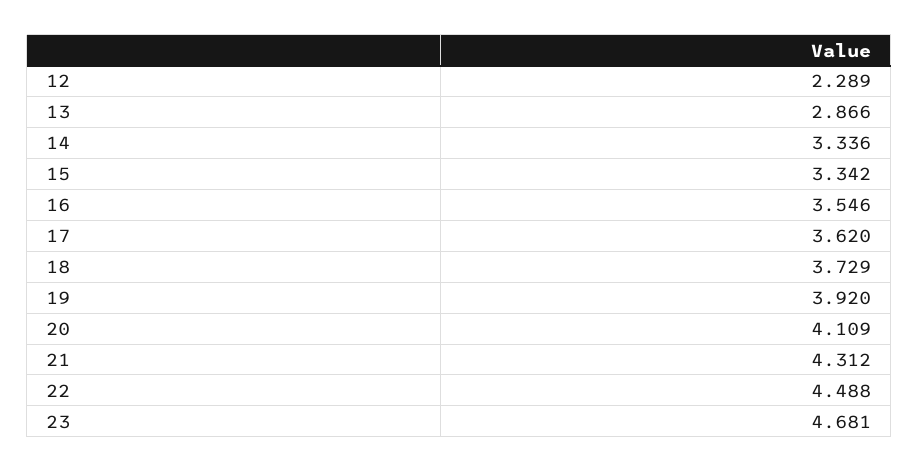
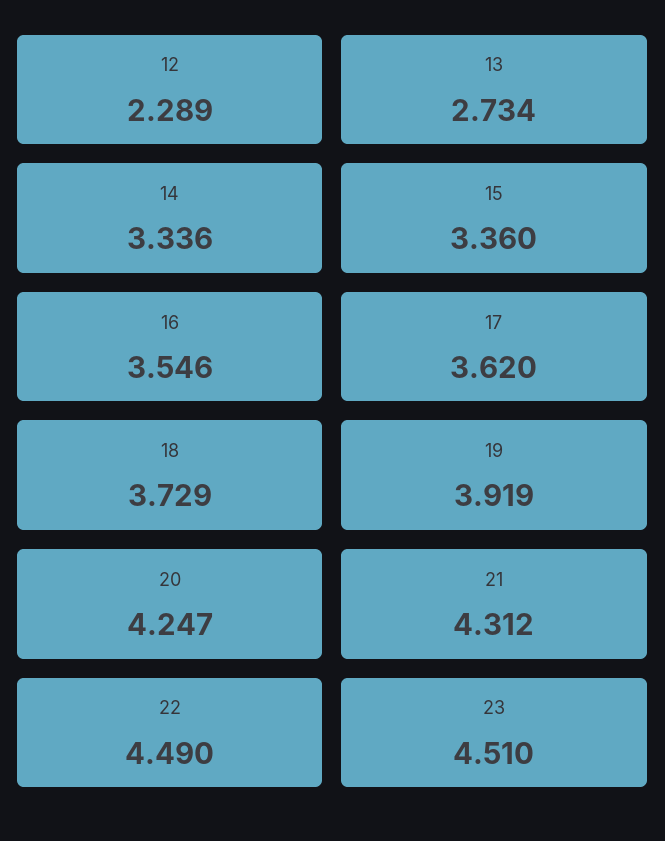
  {
    "12": 2.289,
-   "13": 2.866,
+   "13": 2.734,
    "14": 3.336,
-   "15": 3.342,
+   "15": 3.36,
    "16": 3.546,
    "17": 3.62,
    "18": 3.729,
-   "19": 3.92,
+   "19": 3.919,
-   "20": 4.109,
+   "20": 4.247,
    "21": 4.312,
-   "22": 4.488,
+   "22": 4.49,
-   "23": 4.681
+   "23": 4.51
  }

